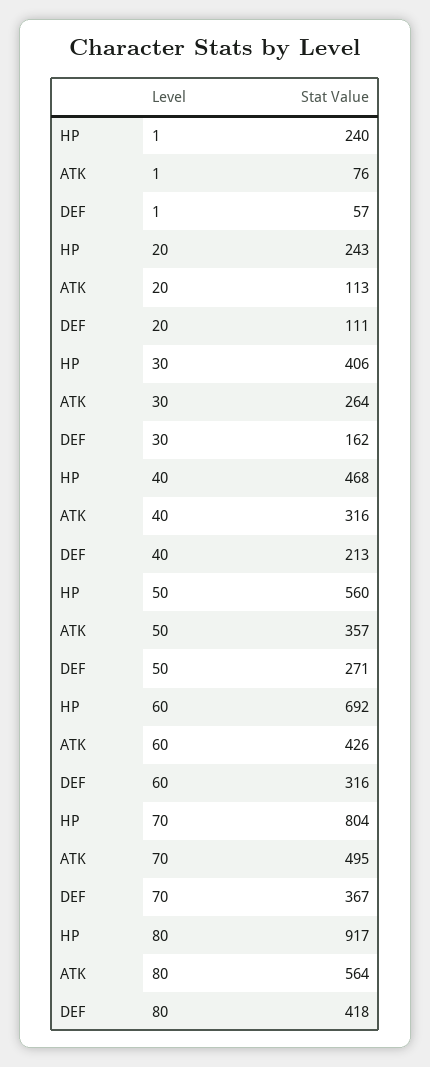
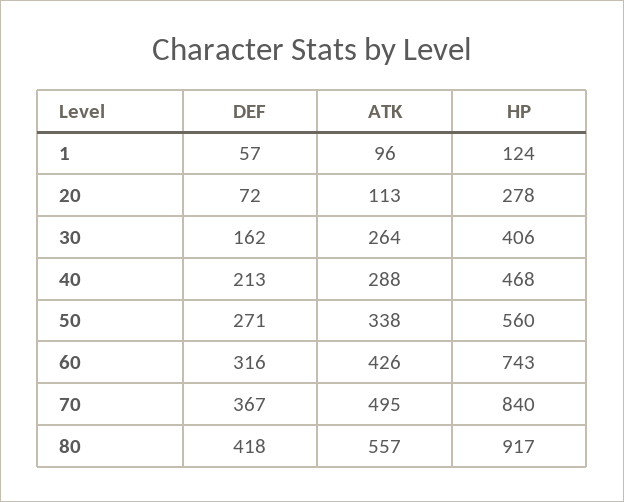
  {
    "HP": {
-     "1": 240,
+     "1": 124,
-     "20": 243,
+     "20": 278,
      "30": 406,
      "40": 468,
      "50": 560,
-     "60": 692,
+     "60": 743,
-     "70": 804,
+     "70": 840,
      "80": 917
    },
    "ATK": {
-     "1": 76,
+     "1": 96,
      "20": 113,
      "30": 264,
-     "40": 316,
+     "40": 288,
-     "50": 357,
+     "50": 338,
      "60": 426,
      "70": 495,
-     "80": 564
+     "80": 557
    },
    "DEF": {
      "1": 57,
-     "20": 111,
+     "20": 72,
      "30": 162,
      "40": 213,
      "50": 271,
      "60": 316,
      "70": 367,
      "80": 418
    }
  }

